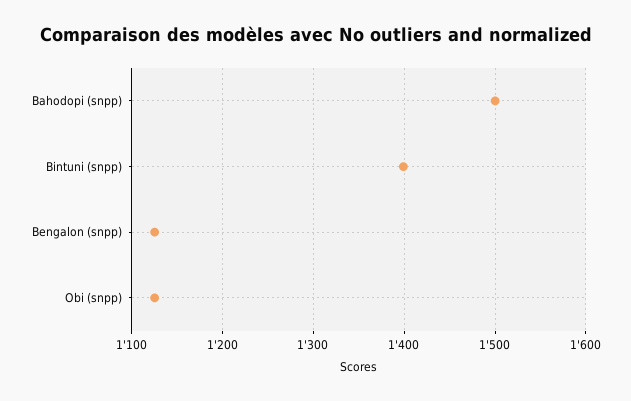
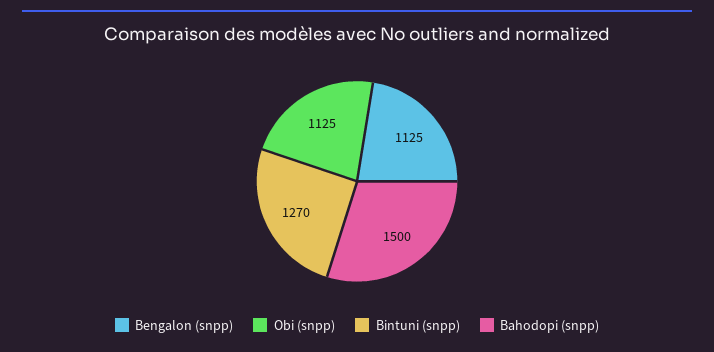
  {
    "Bahodopi (snpp)": 1500,
-   "Bintuni (snpp)": 1400,
+   "Bintuni (snpp)": 1270,
    "Bengalon (snpp)": 1125,
    "Obi (snpp)": 1125
  }

